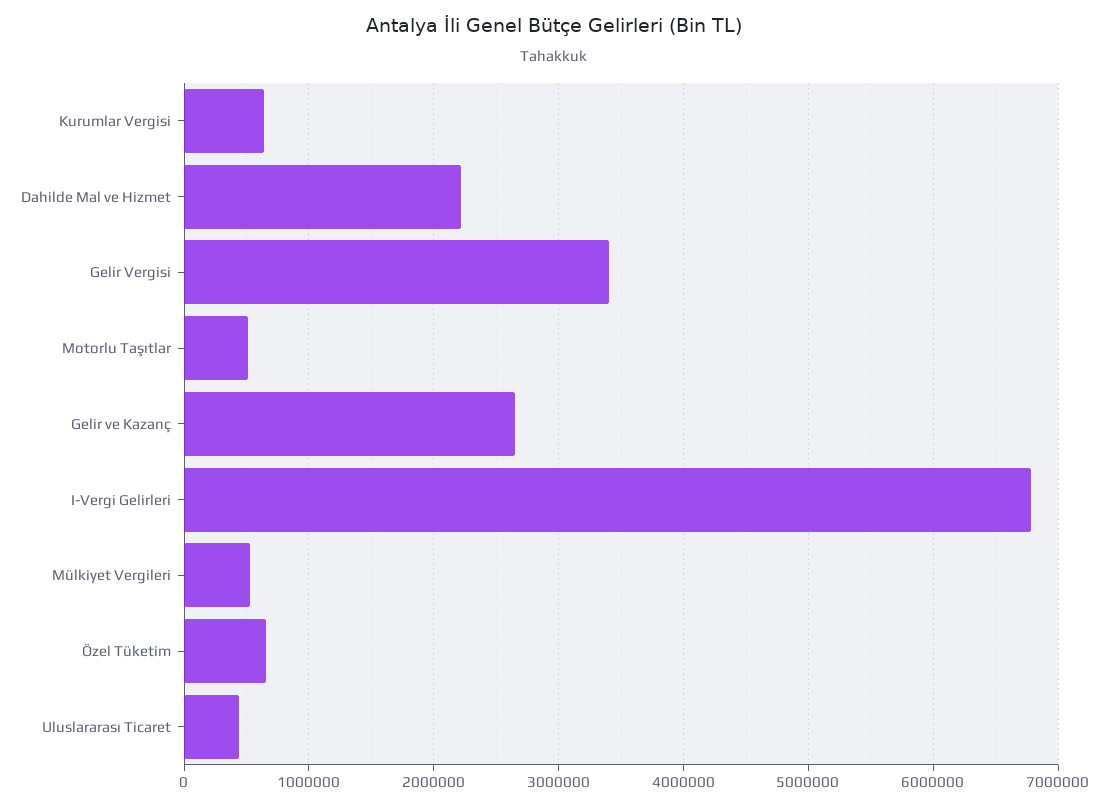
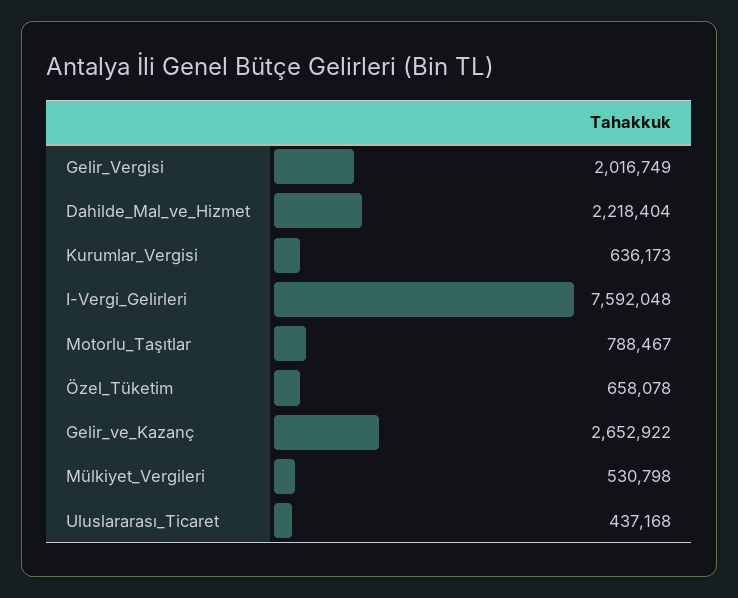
  {
    "Kurumlar Vergisi": 636173,
    "Dahilde Mal ve Hizmet": 2218404,
-   "Gelir Vergisi": 3400000,
+   "Gelir Vergisi": 2016749,
-   "Motorlu Taşıtlar": 500000,
+   "Motorlu Taşıtlar": 788467,
    "Gelir ve Kazanç": 2652922,
-   "I-Vergi Gelirleri": 6800000,
+   "I-Vergi Gelirleri": 7592048,
    "Mülkiyet Vergileri": 530798,
    "Özel Tüketim": 658078,
    "Uluslararası Ticaret": 437168
  }

